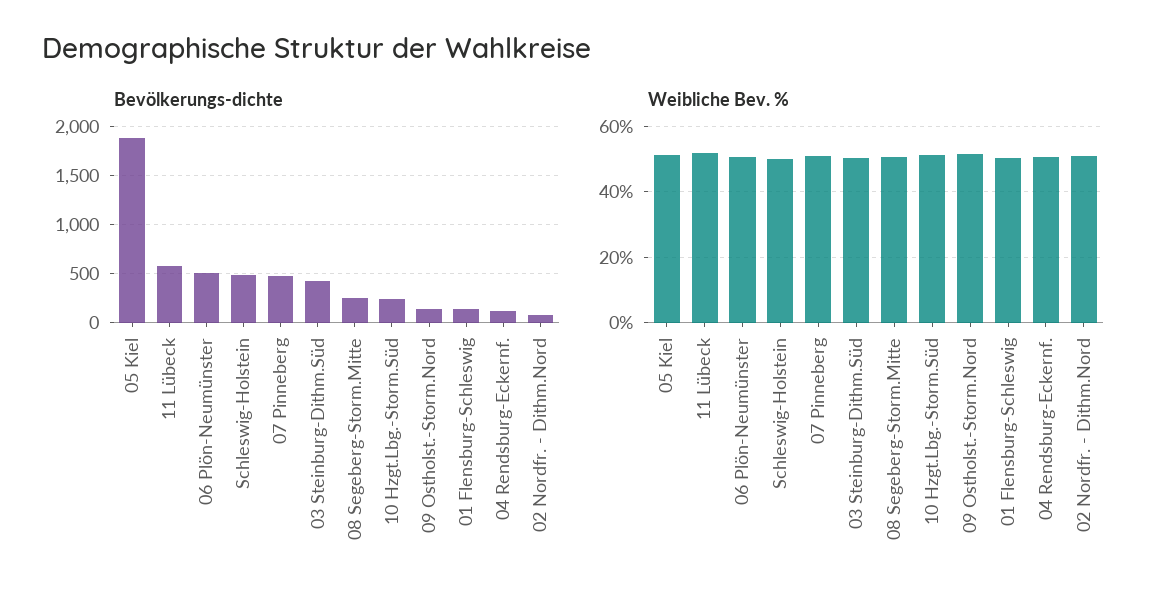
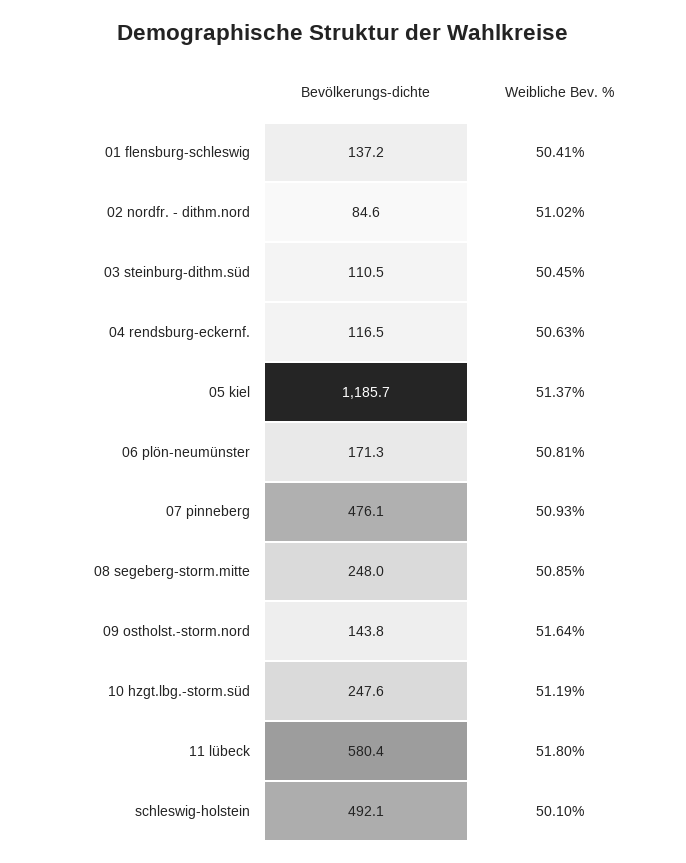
  {
    "Bevölkerungs-dichte": {
-     "05 Kiel": 1900,
+     "05 Kiel": 1185.7,
      "11 Lübeck": 580.4,
-     "06 Plön-Neumünster": 500,
+     "06 Plön-Neumünster": 171.3,
      "Schleswig-Holstein": 492.1,
      "07 Pinneberg": 476.1,
-     "03 Steinburg-Dithm.Süd": 400,
+     "03 Steinburg-Dithm.Süd": 110.5,
      "08 Segeberg-Storm.Mitte": 248,
      "10 Hzgt.Lbg.-Storm.Süd": 247.6,
      "09 Ostholst.-Storm.Nord": 143.8,
      "01 Flensburg-Schleswig": 137.2,
      "04 Rendsburg-Eckernf.": 116.5,
      "02 Nordfr. - Dithm.Nord": 84.6
    },
    "Weibliche Bev. %": {
      "05 Kiel": 51.37,
      "11 Lübeck": 51.8,
      "06 Plön-Neumünster": 50.81,
      "Schleswig-Holstein": 50.1,
      "07 Pinneberg": 50.93,
      "03 Steinburg-Dithm.Süd": 50.45,
      "08 Segeberg-Storm.Mitte": 50.85,
      "10 Hzgt.Lbg.-Storm.Süd": 51.19,
      "09 Ostholst.-Storm.Nord": 51.64,
      "01 Flensburg-Schleswig": 50.41,
      "04 Rendsburg-Eckernf.": 50.63,
      "02 Nordfr. - Dithm.Nord": 51.02
    }
  }

